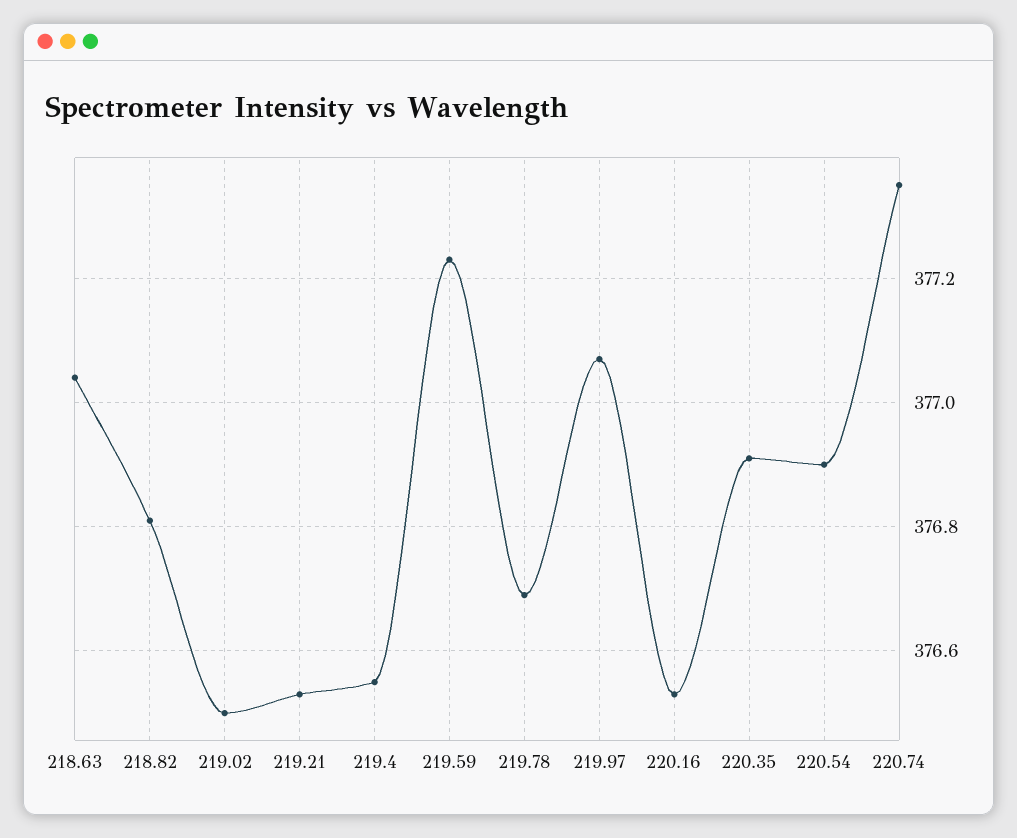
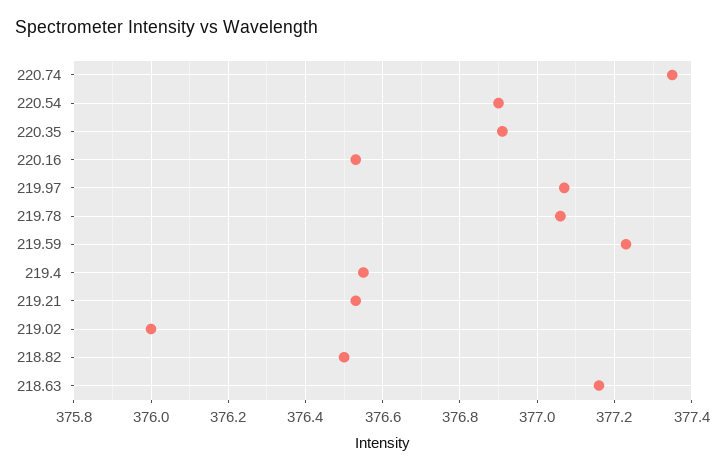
  {
-   "218.63": 377.05,
+   "218.63": 377.15,
-   "218.82": 376.8,
+   "218.82": 376.5,
-   "219.02": 376.5,
+   "219.02": 376,
    "219.21": 376.55,
    "219.4": 376.55,
    "219.59": 377.25,
-   "219.78": 376.7,
+   "219.78": 377.05,
    "219.97": 377.05,
    "220.16": 376.55,
    "220.35": 376.9,
    "220.54": 376.9,
    "220.74": 377.35
  }

